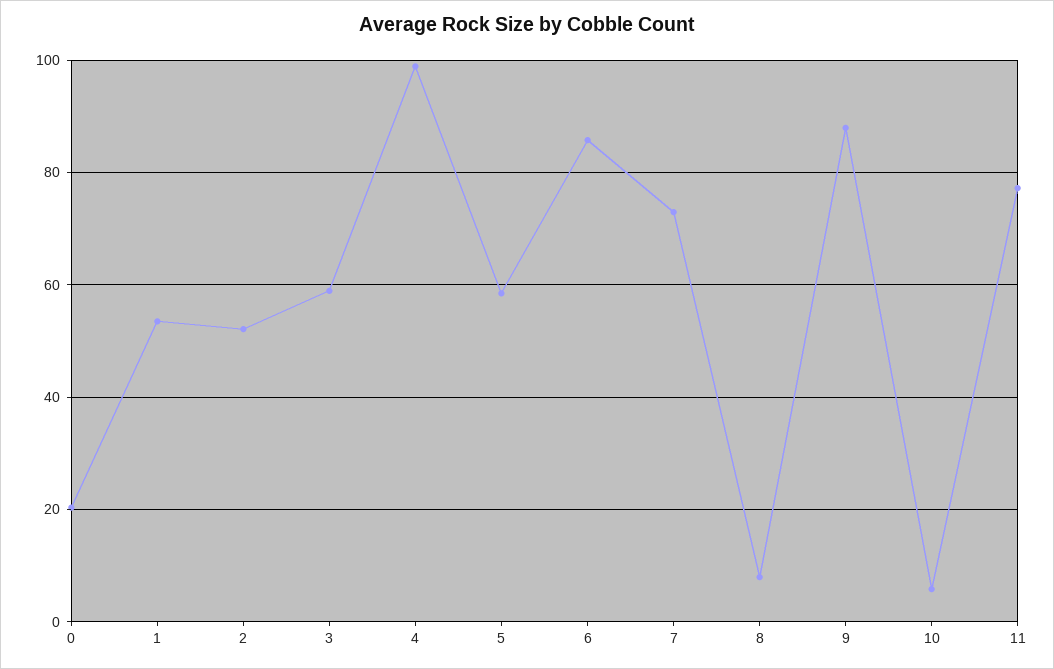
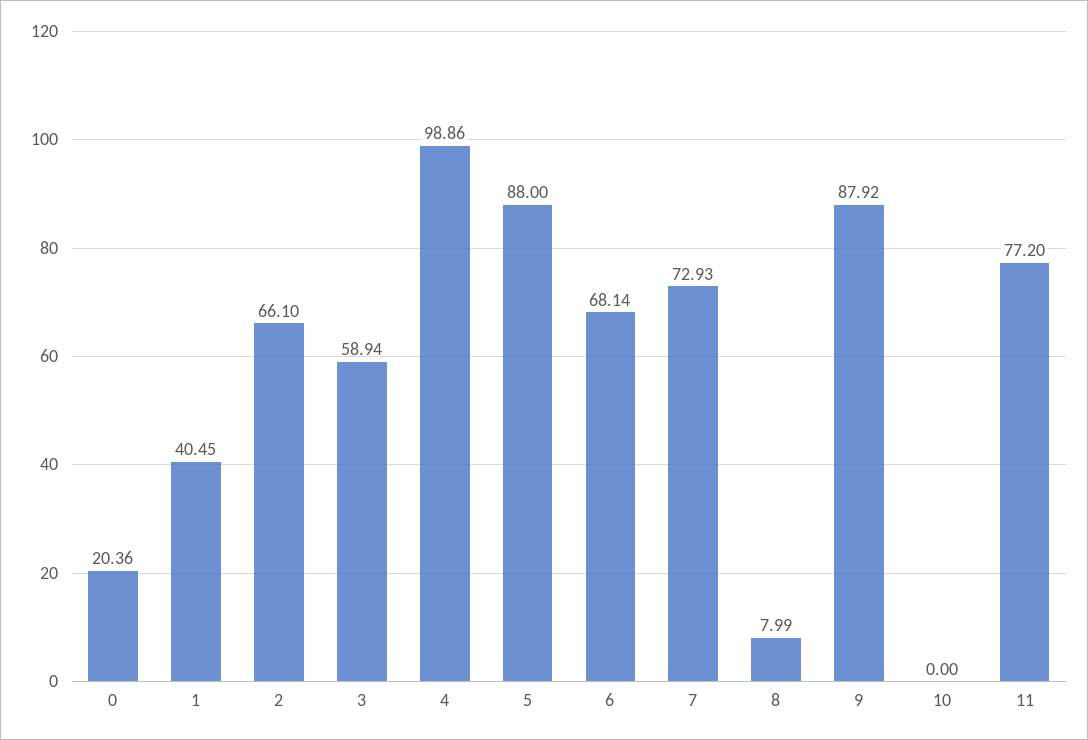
  {
    "0": 20.36,
-   "1": 54,
+   "1": 40.45,
-   "2": 52,
+   "2": 66.1,
    "3": 58.94,
    "4": 98.86,
-   "5": 58,
+   "5": 88,
-   "6": 86,
+   "6": 68.14,
    "7": 72.93,
    "8": 7.99,
    "9": 87.92,
-   "10": 6,
+   "10": 0,
    "11": 77.2
  }

